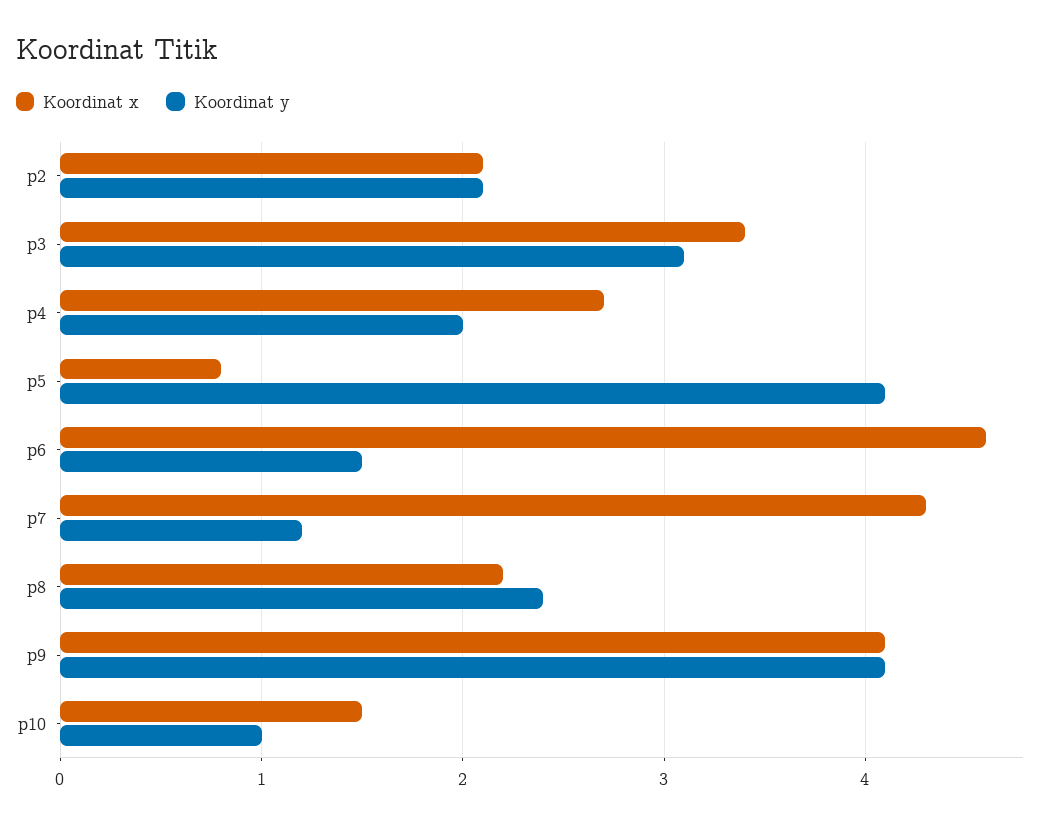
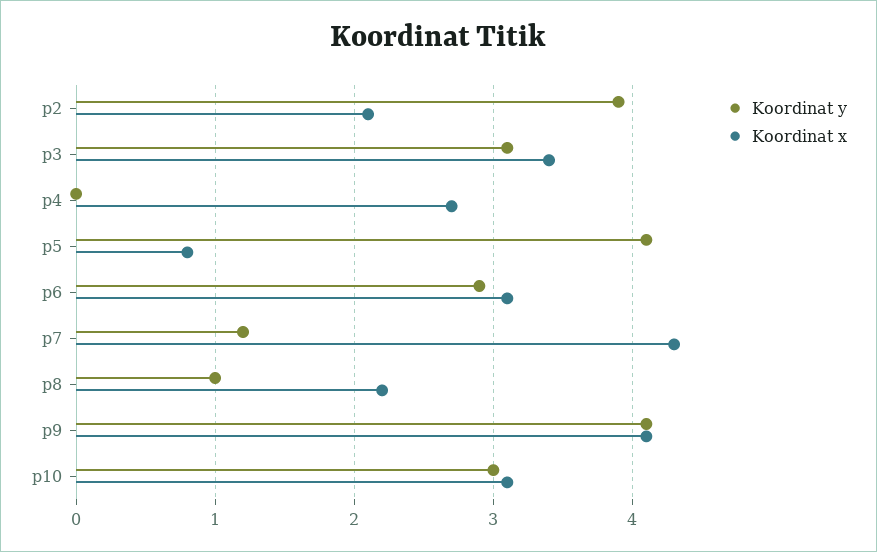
  {
    "Koordinat x": {
      "p2": 2.1,
      "p3": 3.4,
      "p4": 2.7,
      "p5": 0.8,
-     "p6": 4.6,
+     "p6": 3.1,
      "p7": 4.3,
      "p8": 2.2,
      "p9": 4.1,
-     "p10": 1.5
+     "p10": 3.1
    },
    "Koordinat y": {
-     "p2": 2.1,
+     "p2": 3.9,
      "p3": 3.1,
-     "p4": 2,
+     "p4": 0,
      "p5": 4.1,
-     "p6": 1.5,
+     "p6": 2.9,
      "p7": 1.2,
-     "p8": 2.4,
+     "p8": 1,
      "p9": 4.1,
-     "p10": 1
+     "p10": 3
    }
  }

